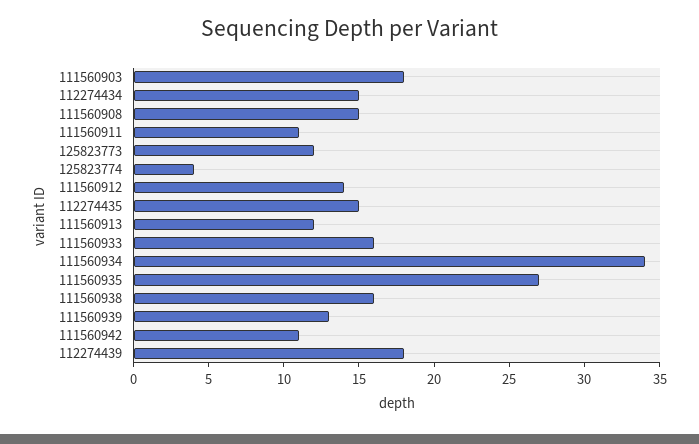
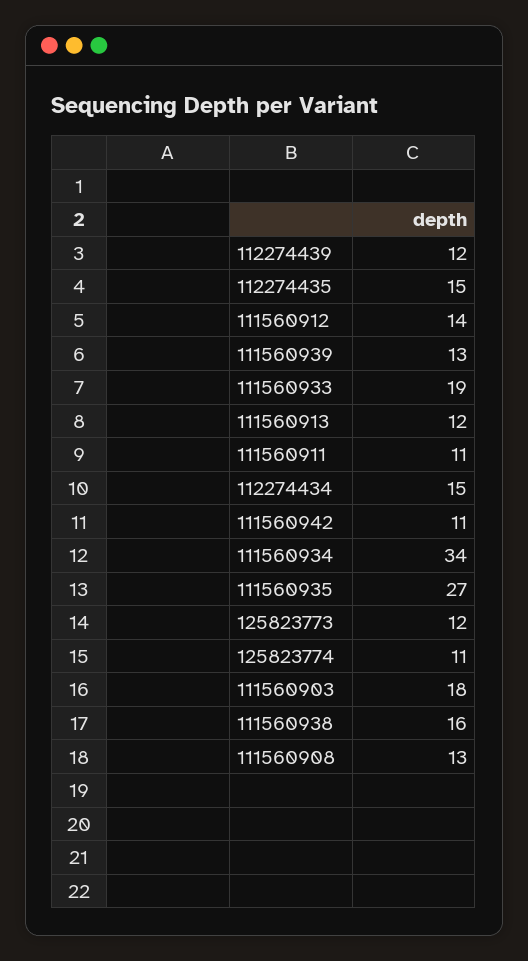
  {
    "111560903": 18,
    "112274434": 15,
-   "111560908": 15,
+   "111560908": 13,
    "111560911": 11,
    "125823773": 12,
-   "125823774": 4,
+   "125823774": 11,
    "111560912": 14,
    "112274435": 15,
    "111560913": 12,
-   "111560933": 16,
+   "111560933": 19,
    "111560934": 34,
    "111560935": 27,
    "111560938": 16,
    "111560939": 13,
    "111560942": 11,
-   "112274439": 18
+   "112274439": 12
  }

